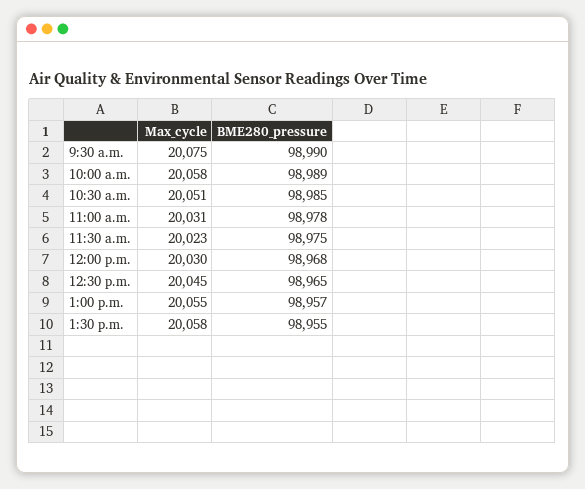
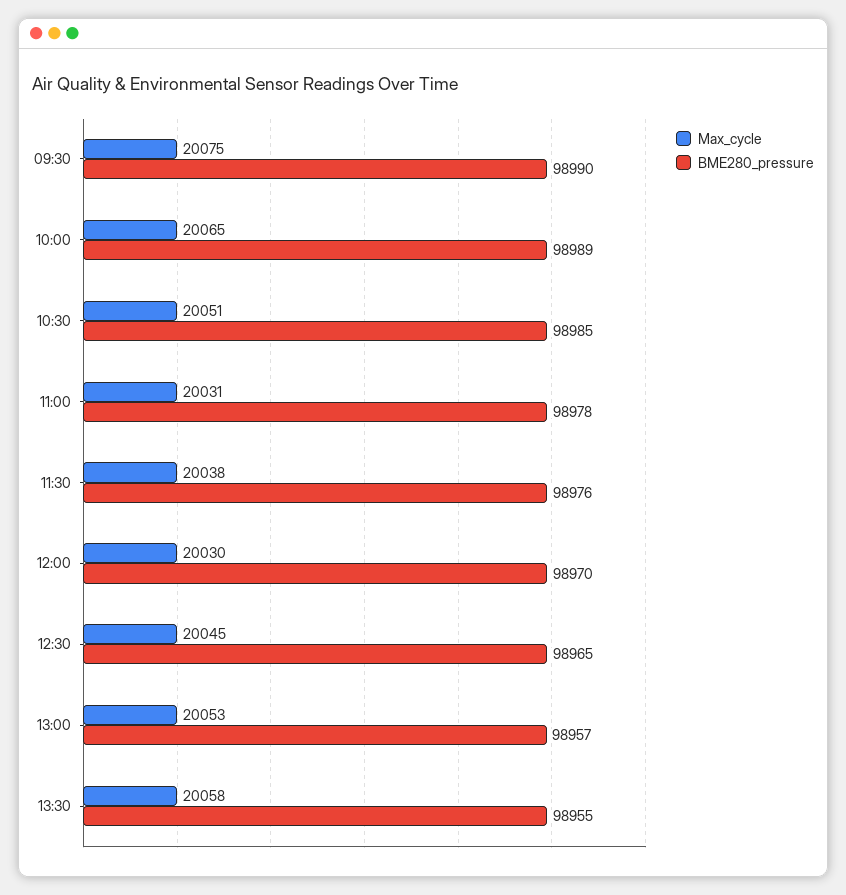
  {
    "Max_cycle": {
      "9:30 a.m.": 20075,
-     "10:00 a.m.": 20058,
+     "10:00 a.m.": 20065,
      "10:30 a.m.": 20051,
      "11:00 a.m.": 20031,
-     "11:30 a.m.": 20023,
+     "11:30 a.m.": 20038,
      "12:00 p.m.": 20030,
      "12:30 p.m.": 20045,
-     "1:00 p.m.": 20055,
+     "1:00 p.m.": 20053,
      "1:30 p.m.": 20058
    },
    "BME280_pressure": {
      "9:30 a.m.": 98990,
      "10:00 a.m.": 98989,
      "10:30 a.m.": 98985,
      "11:00 a.m.": 98978,
-     "11:30 a.m.": 98975,
+     "11:30 a.m.": 98976,
-     "12:00 p.m.": 98968,
+     "12:00 p.m.": 98970,
      "12:30 p.m.": 98965,
      "1:00 p.m.": 98957,
      "1:30 p.m.": 98955
    }
  }

